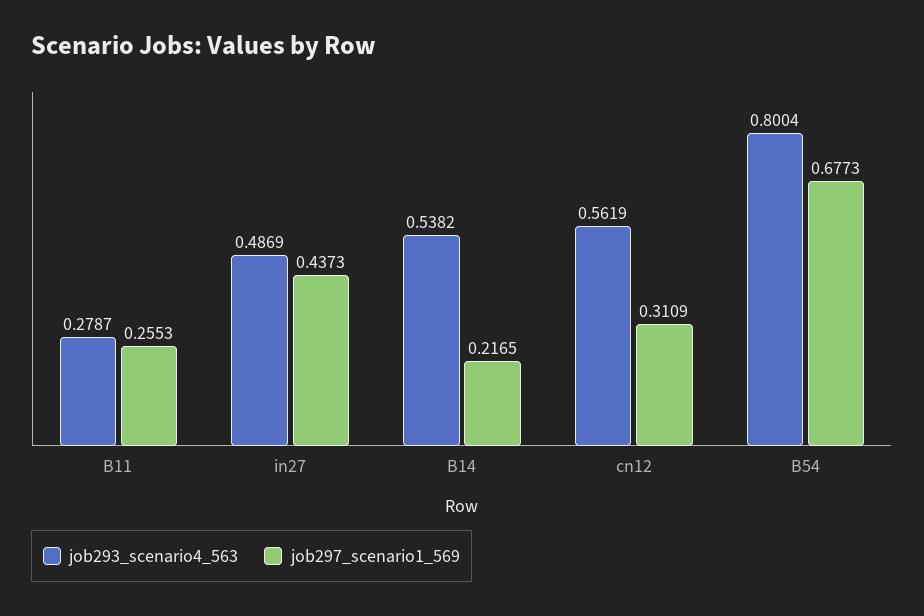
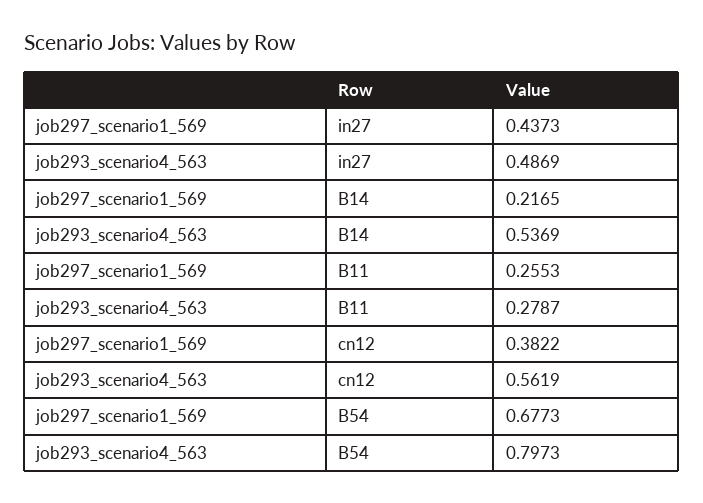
  {
    "job293_scenario4_563": {
      "B11": 0.2787,
      "in27": 0.4869,
-     "B14": 0.5382,
+     "B14": 0.5369,
      "cn12": 0.5619,
-     "B54": 0.8004
+     "B54": 0.7973
    },
    "job297_scenario1_569": {
      "B11": 0.2553,
      "in27": 0.4373,
      "B14": 0.2165,
-     "cn12": 0.3109,
+     "cn12": 0.3822,
      "B54": 0.6773
    }
  }

